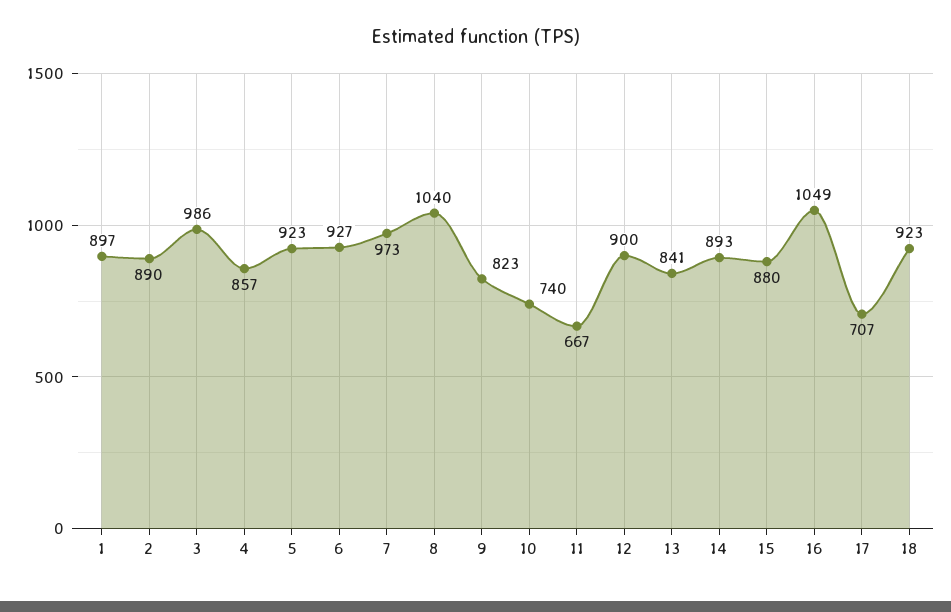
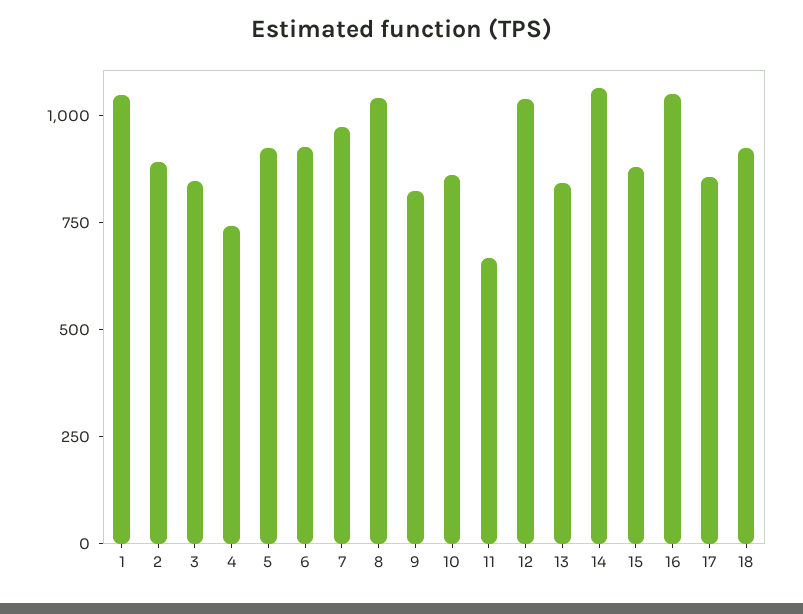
  {
-   "1": 897,
+   "1": 1050,
    "2": 890,
-   "3": 986,
+   "3": 850,
-   "4": 857,
+   "4": 750,
    "5": 923,
    "6": 927,
    "7": 973,
    "8": 1040,
    "9": 823,
-   "10": 740,
+   "10": 850,
    "11": 667,
-   "12": 900,
+   "12": 1050,
    "13": 841,
-   "14": 893,
+   "14": 1050,
    "15": 880,
    "16": 1049,
-   "17": 707,
+   "17": 850,
    "18": 923
  }

